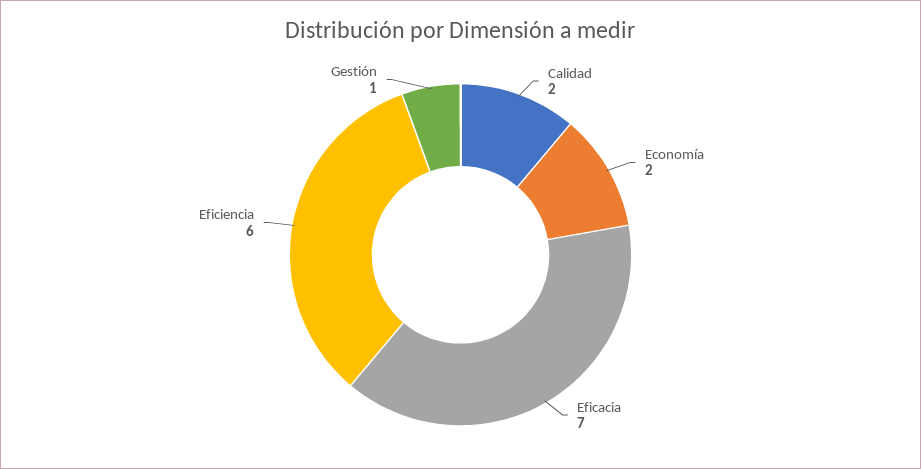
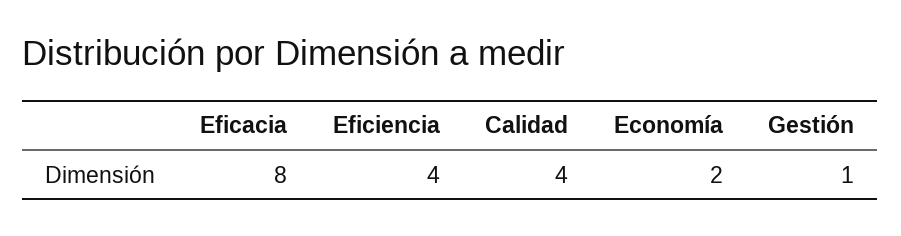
  {
-   "Calidad": 2,
+   "Calidad": 4,
    "Economía": 2,
-   "Eficacia": 7,
+   "Eficacia": 8,
-   "Eficiencia": 6,
+   "Eficiencia": 4,
    "Gestión": 1
  }

